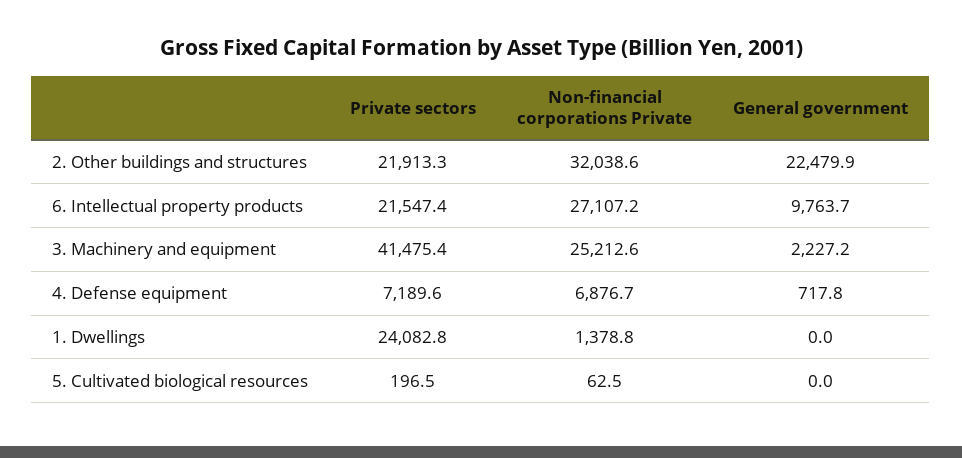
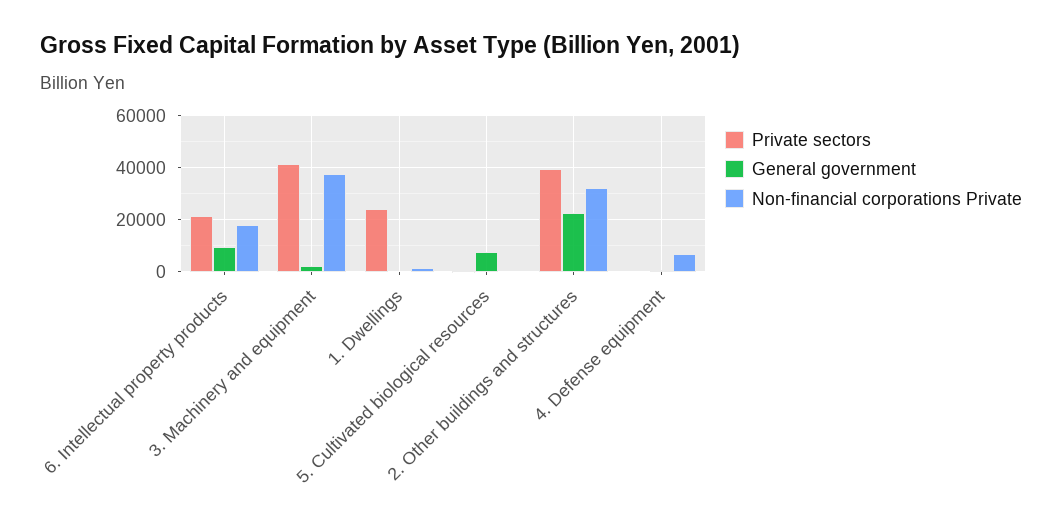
  {
    "Private sectors": {
-     "2. Other buildings and structures": 21913.3,
+     "2. Other buildings and structures": 40000,
      "6. Intellectual property products": 21547.4,
      "3. Machinery and equipment": 41475.4,
-     "4. Defense equipment": 7189.6,
+     "4. Defense equipment": 0,
      "1. Dwellings": 24082.8,
      "5. Cultivated biological resources": 196.5
    },
    "Non-financial corporations Private": {
      "2. Other buildings and structures": 32038.6,
-     "6. Intellectual property products": 27107.2,
+     "6. Intellectual property products": 17500,
-     "3. Machinery and equipment": 25212.6,
+     "3. Machinery and equipment": 37500,
      "4. Defense equipment": 6876.7,
      "1. Dwellings": 1378.8,
      "5. Cultivated biological resources": 62.5
    },
    "General government": {
      "2. Other buildings and structures": 22479.9,
      "6. Intellectual property products": 9763.7,
      "3. Machinery and equipment": 2227.2,
      "4. Defense equipment": 717.8,
      "1. Dwellings": 0,
-     "5. Cultivated biological resources": 0
+     "5. Cultivated biological resources": 7500
    }
  }

